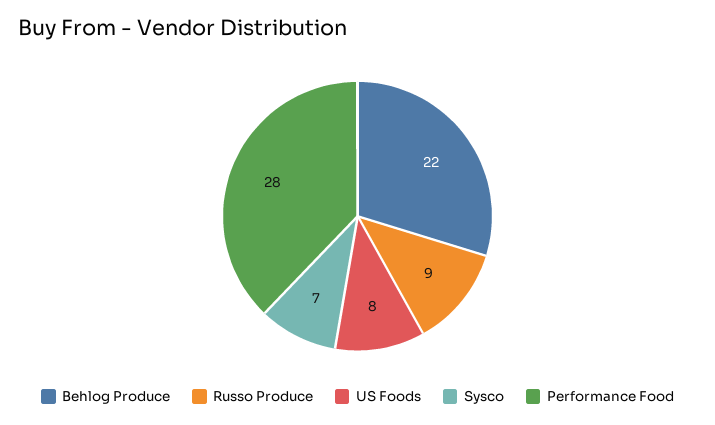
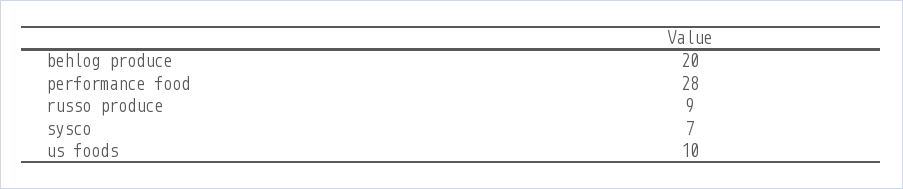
  {
-   "Behlog Produce": 22,
+   "Behlog Produce": 20,
    "Russo Produce": 9,
-   "US Foods": 8,
+   "US Foods": 10,
    "Sysco": 7,
    "Performance Food": 28
  }

